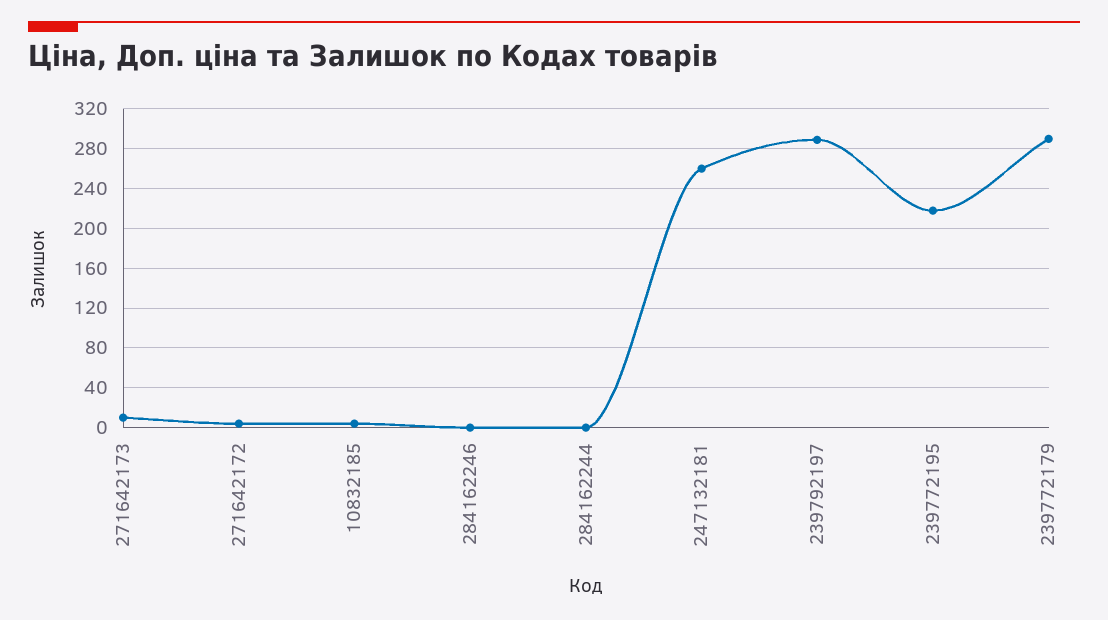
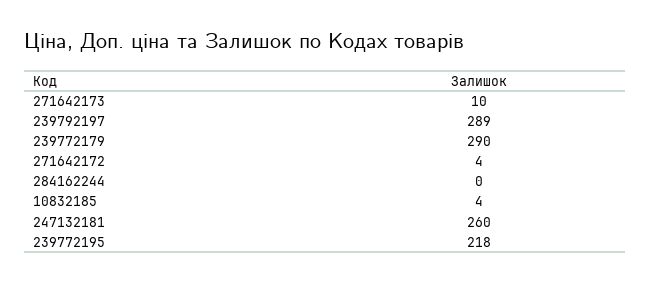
  {
    "271642173": 10,
    "271642172": 4,
    "10832185": 4,
-   "284162246": 0,
    "284162244": 0,
    "247132181": 260,
    "239792197": 289,
    "239772195": 218,
    "239772179": 290
  }

